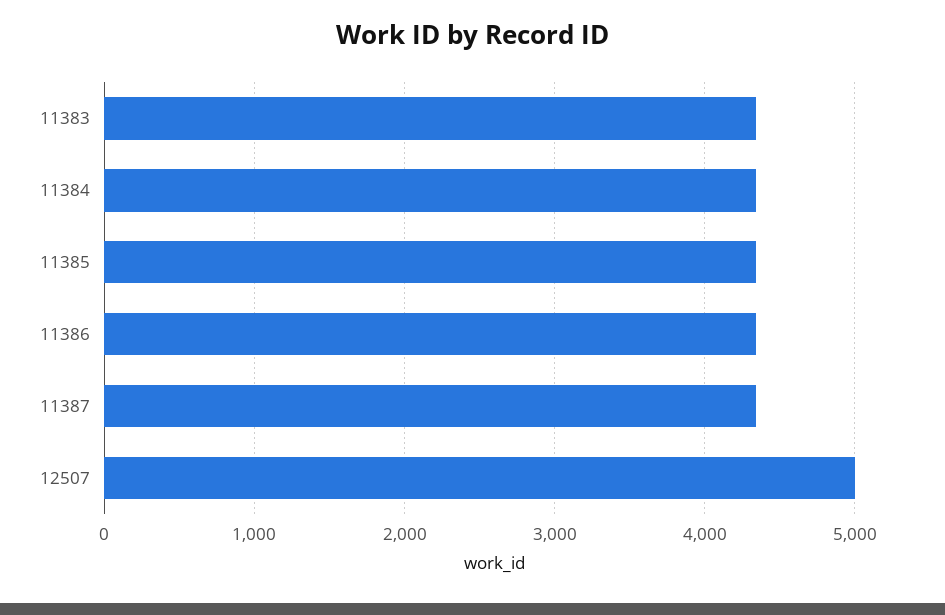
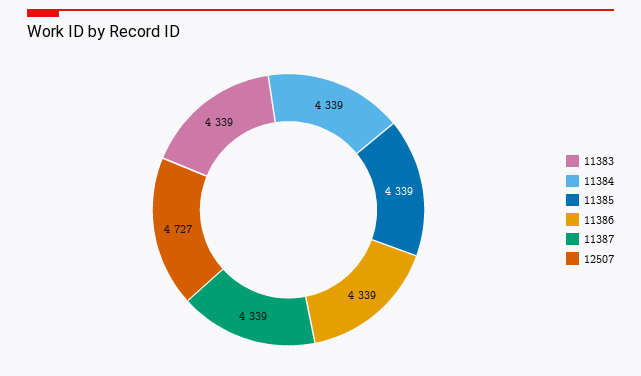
  {
    "11383": 4339,
    "11384": 4339,
    "11385": 4339,
    "11386": 4339,
    "11387": 4339,
-   "12507": 5000
+   "12507": 4727
  }

